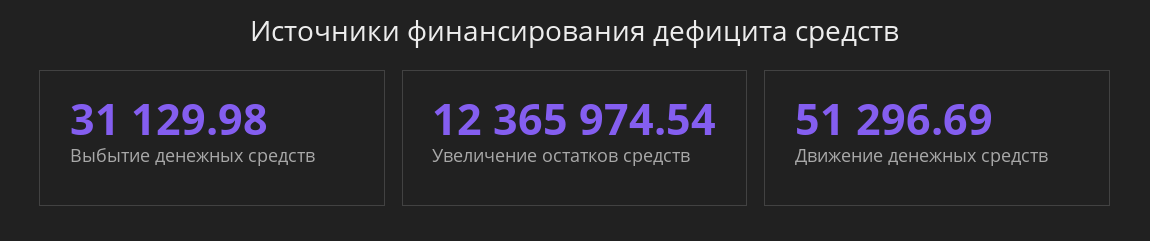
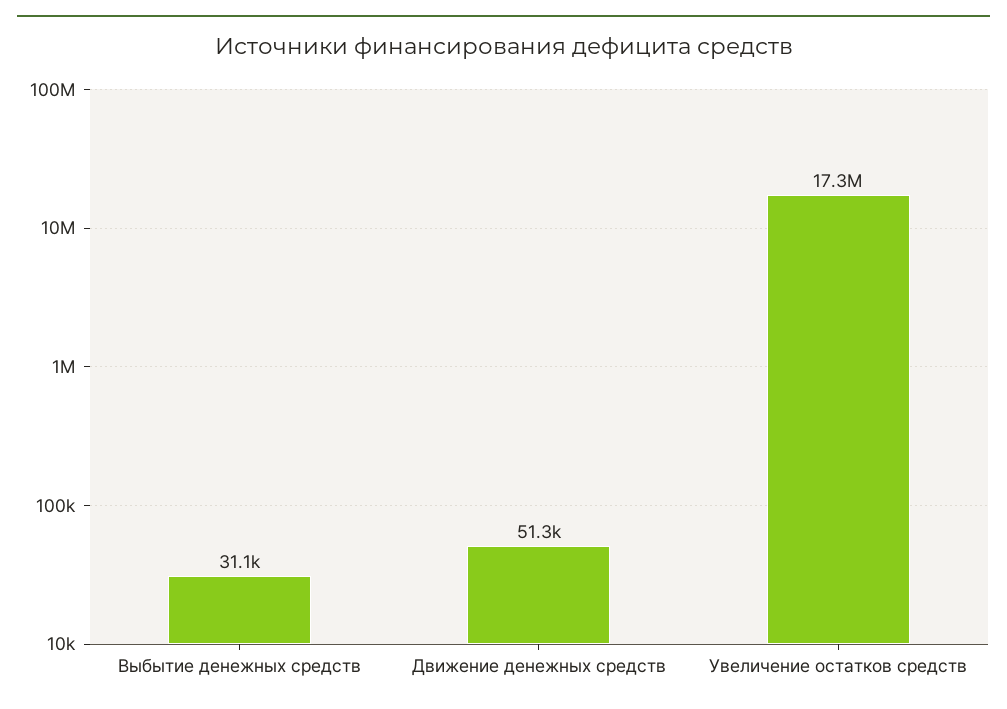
  {
    "Выбытие денежных средств": 31129.98,
-   "Увеличение остатков средств": 12365974.54,
+   "Увеличение остатков средств": 17300000,
    "Движение денежных средств": 51296.69
  }

